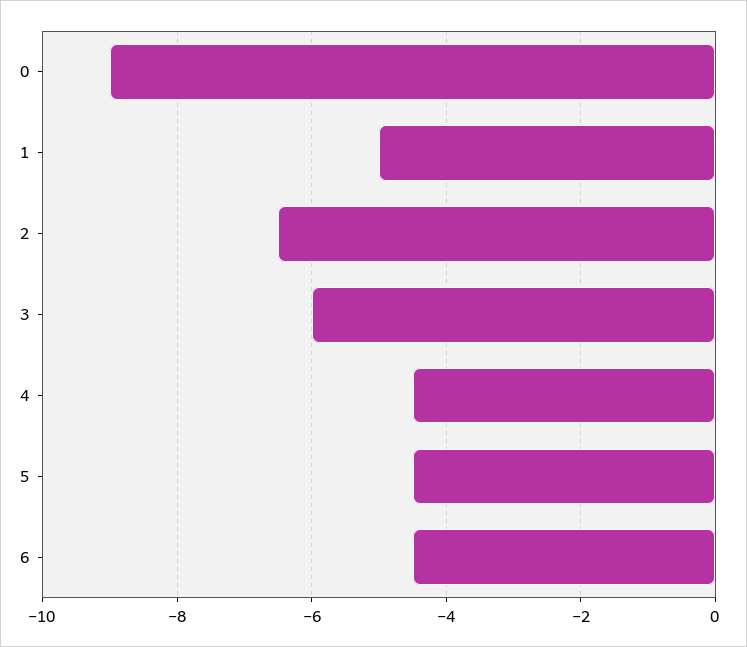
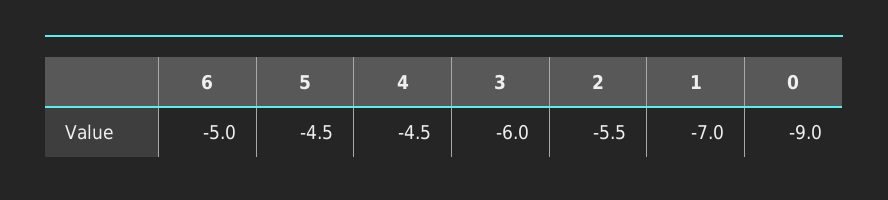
  {
    "0": -9,
-   "1": -5,
+   "1": -7,
-   "2": -6.5,
+   "2": -5.5,
    "3": -6,
    "4": -4.5,
    "5": -4.5,
-   "6": -4.5
+   "6": -5
  }

